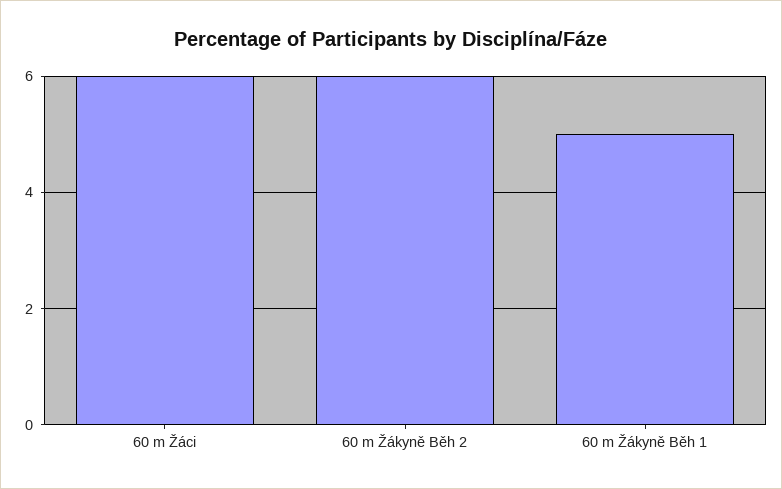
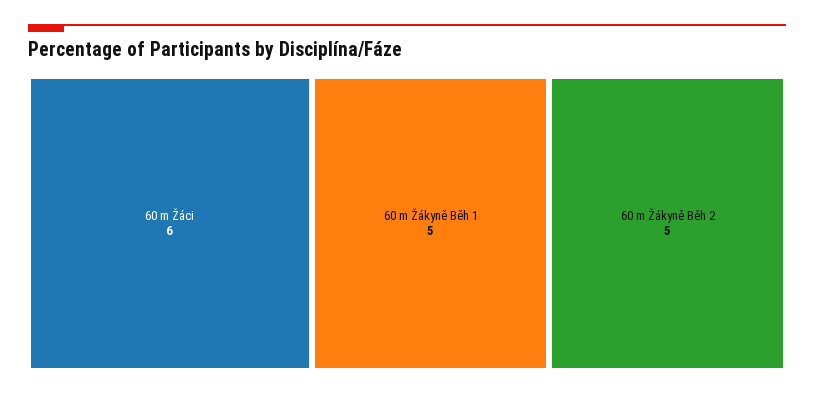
  {
    "60 m Žáci": 6,
-   "60 m Žákyně Běh 2": 6,
+   "60 m Žákyně Běh 2": 5,
    "60 m Žákyně Běh 1": 5
  }

